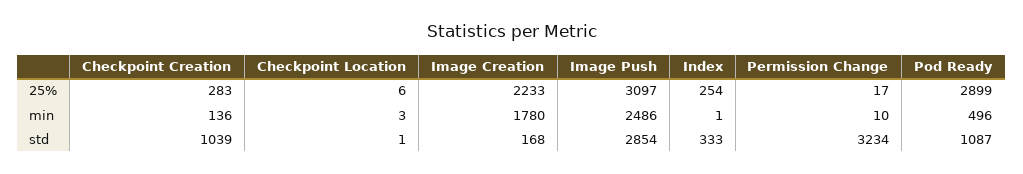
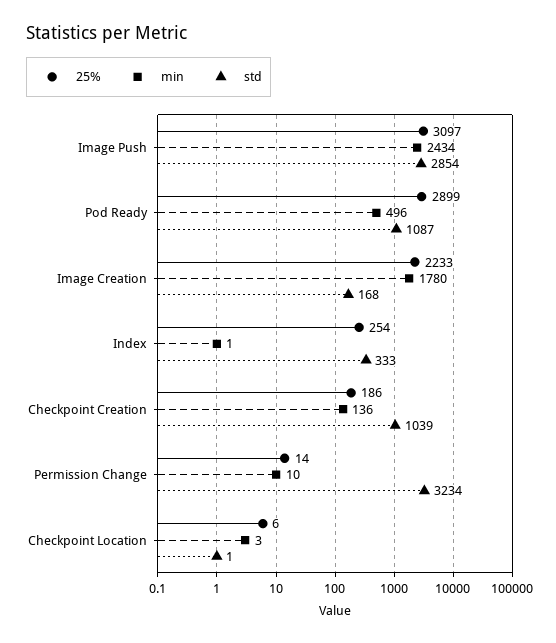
  {
    "25%": {
-     "Checkpoint Creation": 283,
+     "Checkpoint Creation": 186,
      "Checkpoint Location": 6,
      "Image Creation": 2233,
      "Image Push": 3097,
      "Index": 254,
-     "Permission Change": 17,
+     "Permission Change": 14,
      "Pod Ready": 2899
    },
    "min": {
      "Checkpoint Creation": 136,
      "Checkpoint Location": 3,
      "Image Creation": 1780,
-     "Image Push": 2486,
+     "Image Push": 2434,
      "Index": 1,
      "Permission Change": 10,
      "Pod Ready": 496
    },
    "std": {
      "Checkpoint Creation": 1039,
      "Checkpoint Location": 1,
      "Image Creation": 168,
      "Image Push": 2854,
      "Index": 333,
      "Permission Change": 3234,
      "Pod Ready": 1087
    }
  }

